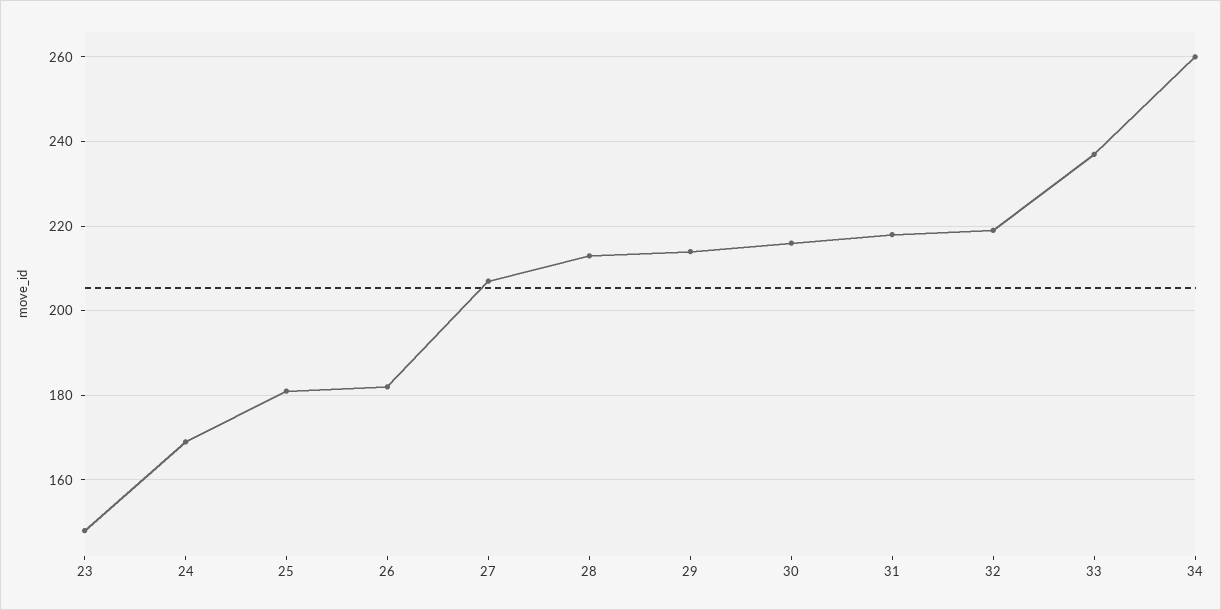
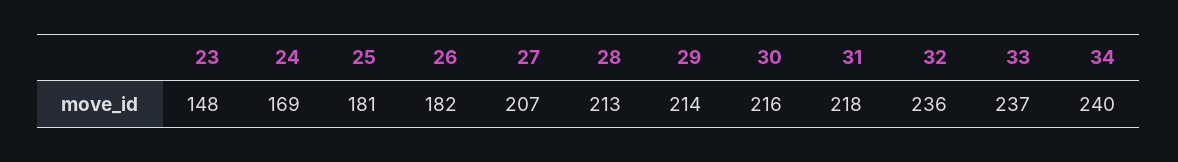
  {
    "23": 148,
    "24": 169,
    "25": 181,
    "26": 182,
    "27": 207,
    "28": 213,
    "29": 214,
    "30": 216,
    "31": 218,
-   "32": 220,
+   "32": 236,
    "33": 237,
-   "34": 260
+   "34": 240
  }

